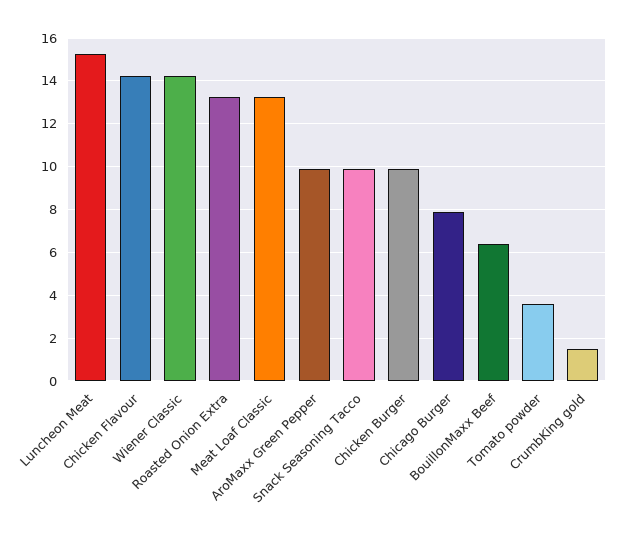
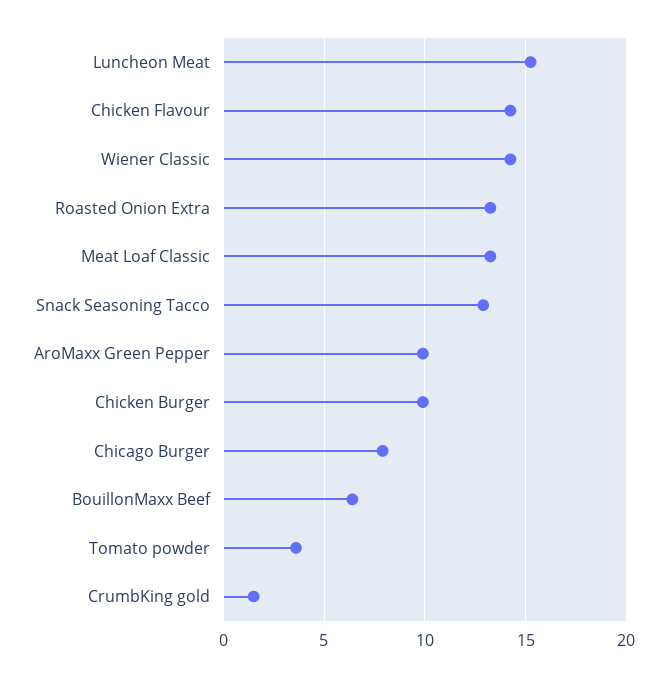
  {
    "Luncheon Meat": 15.5,
    "Chicken Flavour": 14.5,
    "Wiener Classic": 14.5,
    "Roasted Onion Extra": 13.5,
    "Meat Loaf Classic": 13.5,
    "AroMaxx Green Pepper": 10,
-   "Snack Seasoning Tacco": 10,
+   "Snack Seasoning Tacco": 13,
    "Chicken Burger": 10,
    "Chicago Burger": 8,
    "BouillonMaxx Beef": 6.5,
    "Tomato powder": 3.5,
    "CrumbKing gold": 1.5
  }

